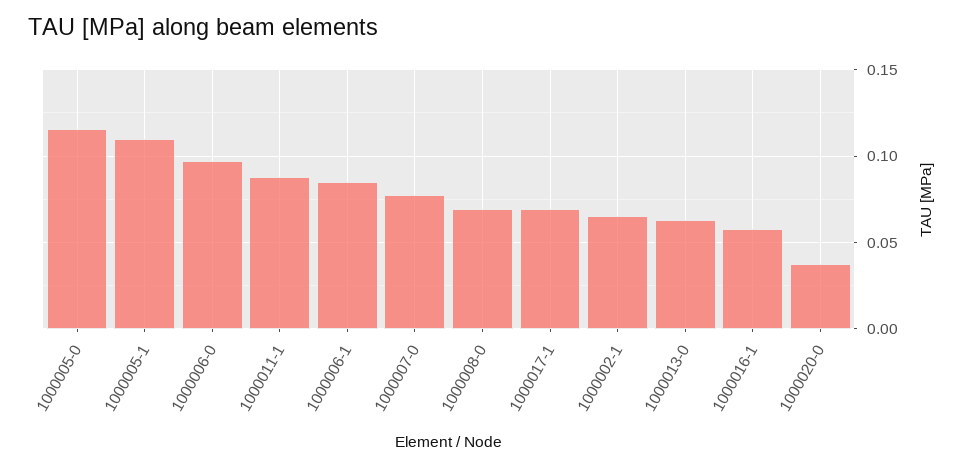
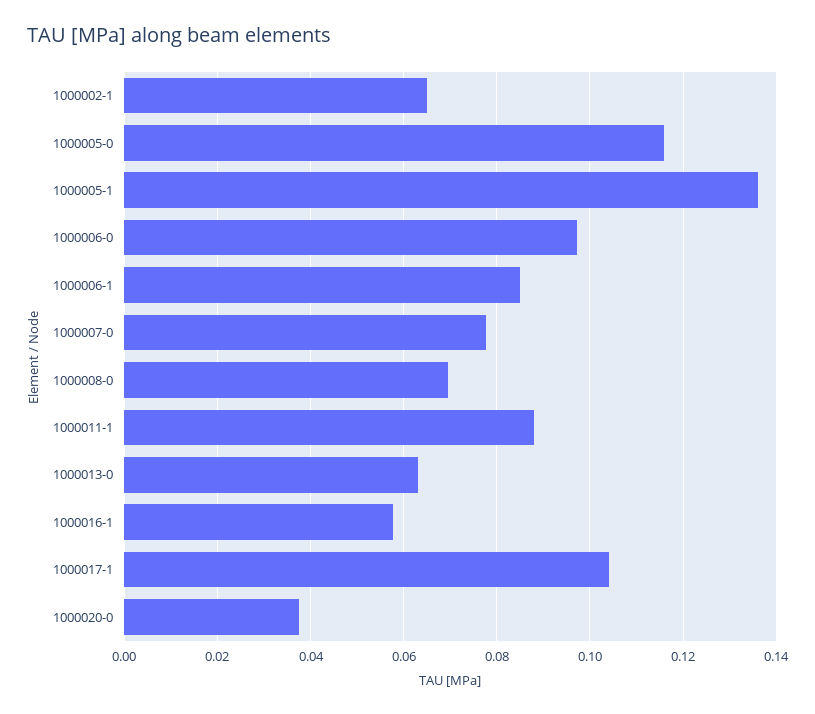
  {
    "1000005-0": 0.116,
-   "1000005-1": 0.11,
+   "1000005-1": 0.136,
    "1000006-0": 0.098,
    "1000011-1": 0.088,
    "1000006-1": 0.084,
    "1000007-0": 0.078,
    "1000008-0": 0.07,
-   "1000017-1": 0.07,
+   "1000017-1": 0.104,
    "1000002-1": 0.066,
    "1000013-0": 0.064,
    "1000016-1": 0.058,
    "1000020-0": 0.038
  }

